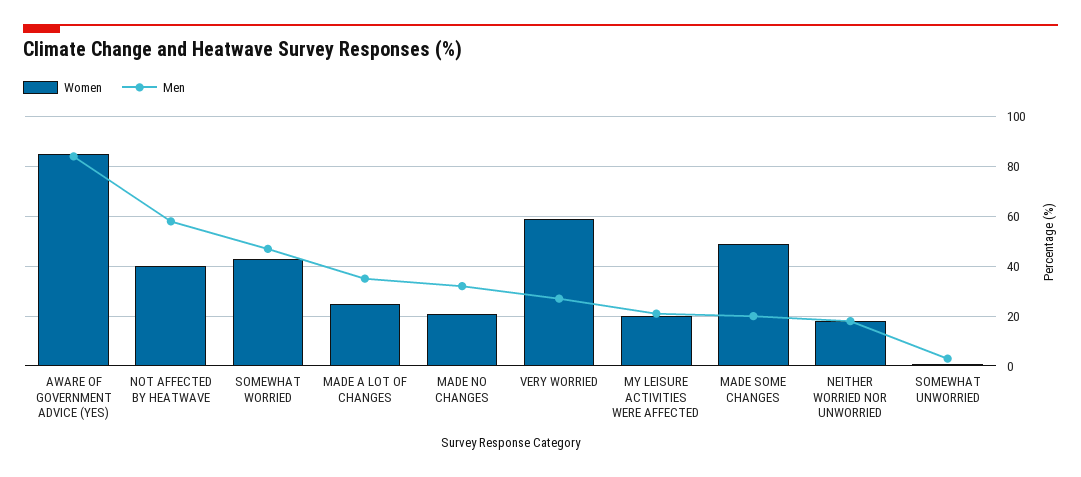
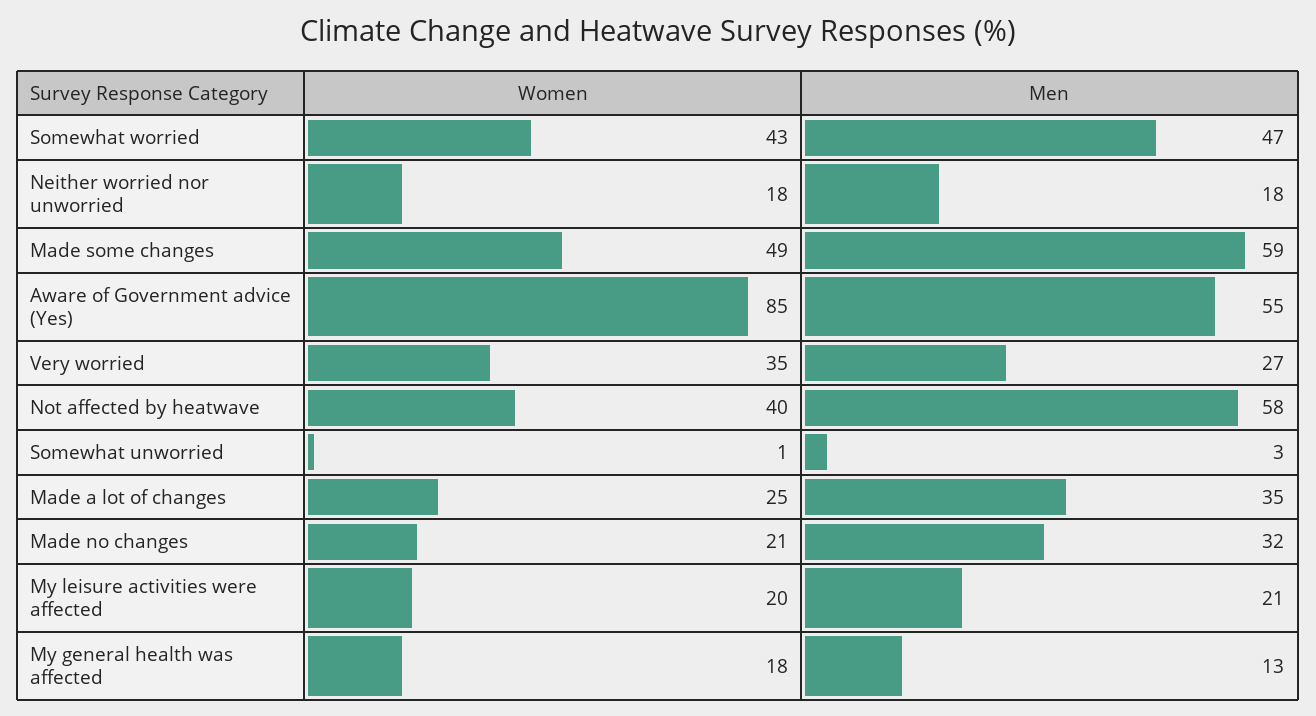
  {
    "Women": {
      "AWARE OF GOVERNMENT ADVICE (YES)": 85,
      "NOT AFFECTED BY HEATWAVE": 40,
      "SOMEWHAT WORRIED": 43,
      "MADE A LOT OF CHANGES": 25,
      "MADE NO CHANGES": 21,
-     "VERY WORRIED": 60,
+     "VERY WORRIED": 35,
      "MY LEISURE ACTIVITIES WERE AFFECTED": 20,
      "MADE SOME CHANGES": 49,
      "NEITHER WORRIED NOR UNWORRIED": 18,
-     "SOMEWHAT UNWORRIED": 1
+     "SOMEWHAT UNWORRIED": 1,
+     "My general health was affected": 18
    },
    "Men": {
-     "AWARE OF GOVERNMENT ADVICE (YES)": 85,
+     "AWARE OF GOVERNMENT ADVICE (YES)": 55,
      "NOT AFFECTED BY HEATWAVE": 58,
      "SOMEWHAT WORRIED": 47,
      "MADE A LOT OF CHANGES": 35,
      "MADE NO CHANGES": 32,
      "VERY WORRIED": 27,
      "MY LEISURE ACTIVITIES WERE AFFECTED": 21,
-     "MADE SOME CHANGES": 20,
+     "MADE SOME CHANGES": 59,
      "NEITHER WORRIED NOR UNWORRIED": 18,
-     "SOMEWHAT UNWORRIED": 3
+     "SOMEWHAT UNWORRIED": 3,
+     "My general health was affected": 13
    }
  }

